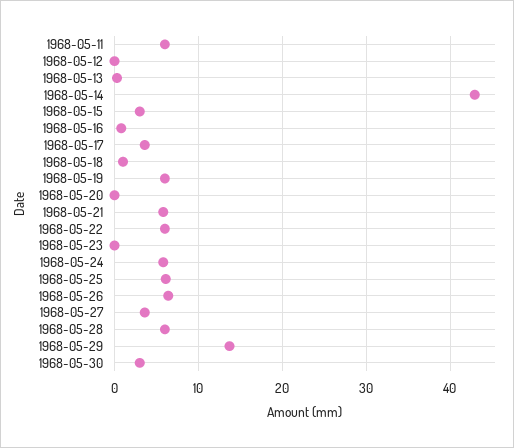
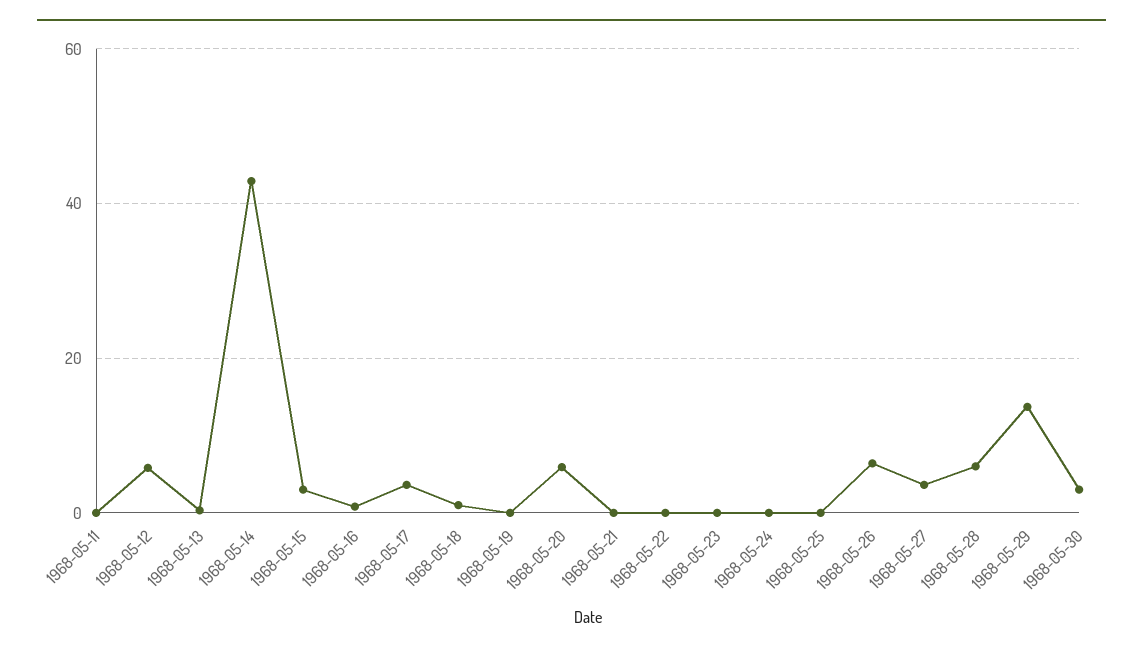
  {
-   "1968-05-11": 6,
+   "1968-05-11": 0,
-   "1968-05-12": 0,
+   "1968-05-12": 6,
    "1968-05-13": 0,
    "1968-05-14": 43,
    "1968-05-15": 3,
    "1968-05-16": 1,
    "1968-05-17": 4,
    "1968-05-18": 1,
-   "1968-05-19": 6,
+   "1968-05-19": 0,
-   "1968-05-20": 0,
+   "1968-05-20": 6,
-   "1968-05-21": 6,
+   "1968-05-21": 0,
-   "1968-05-22": 6,
+   "1968-05-22": 0,
    "1968-05-23": 0,
-   "1968-05-24": 6,
+   "1968-05-24": 0,
-   "1968-05-25": 6,
+   "1968-05-25": 0,
    "1968-05-26": 6,
    "1968-05-27": 4,
    "1968-05-28": 6,
    "1968-05-29": 14,
    "1968-05-30": 3
  }

